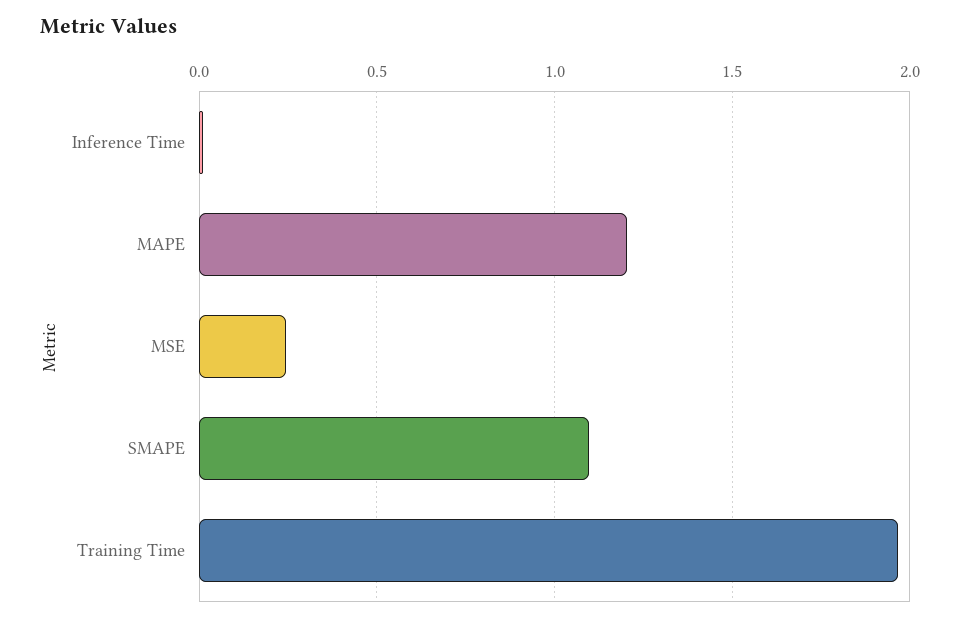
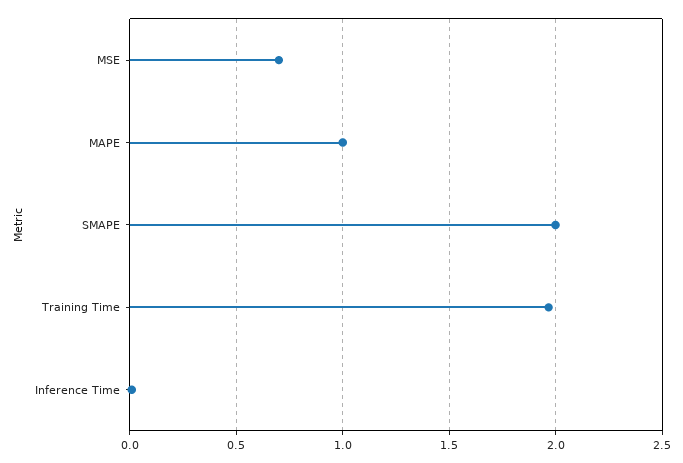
  {
    "Inference Time": 0,
-   "MAPE": 1.2,
+   "MAPE": 1,
-   "MSE": 0.25,
+   "MSE": 0.7,
-   "SMAPE": 1.1,
+   "SMAPE": 2,
    "Training Time": 1.95
  }

